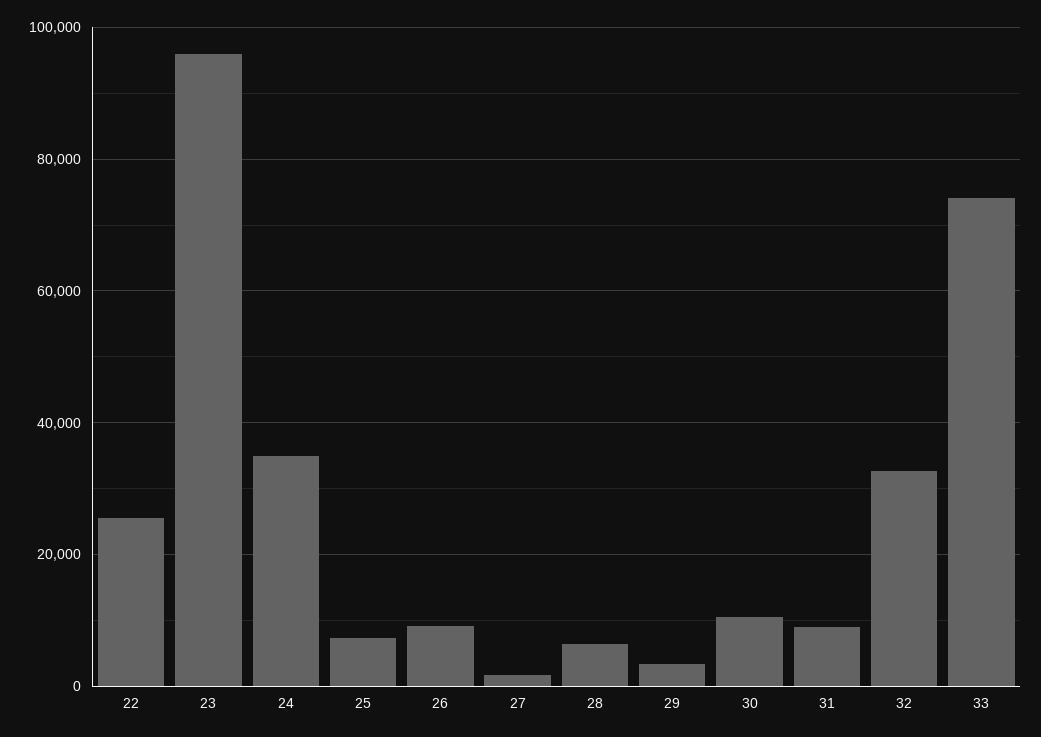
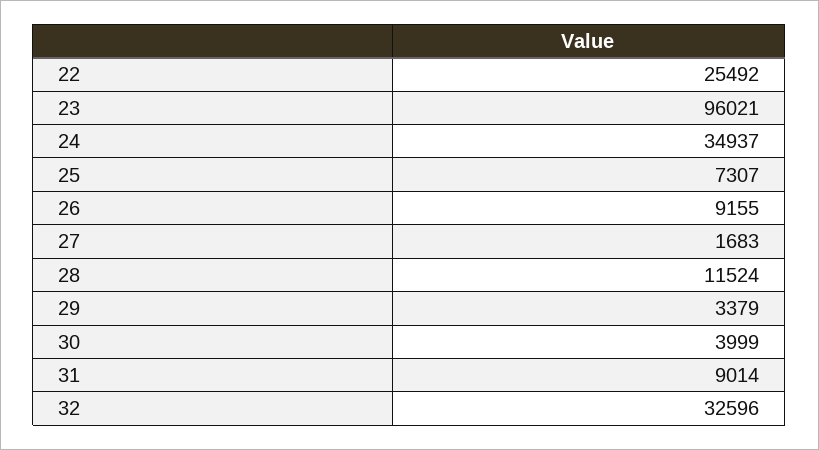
  {
    "22": 25492,
    "23": 96021,
    "24": 34937,
    "25": 7307,
    "26": 9155,
    "27": 1683,
-   "28": 6000,
+   "28": 11524,
    "29": 3379,
-   "30": 10000,
+   "30": 3999,
    "31": 9014,
-   "32": 32596,
+   "32": 32596
-   "33": 74000
  }

